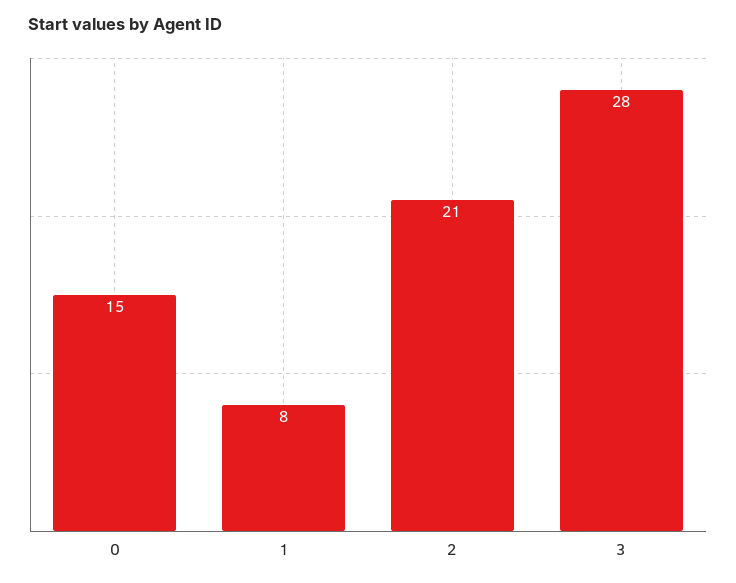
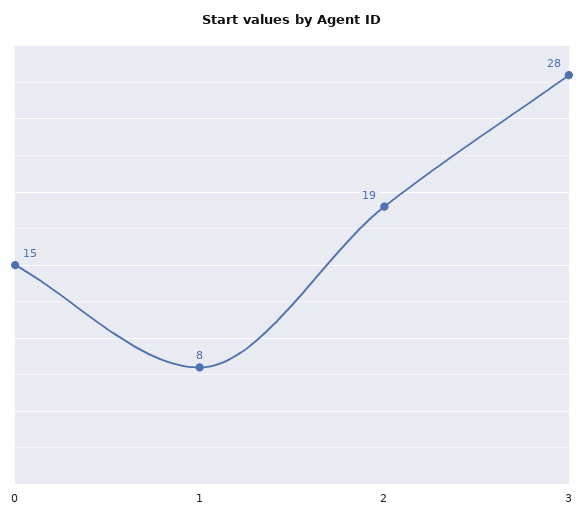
  {
    "0": 15,
    "1": 8,
-   "2": 21,
+   "2": 19,
    "3": 28
  }

